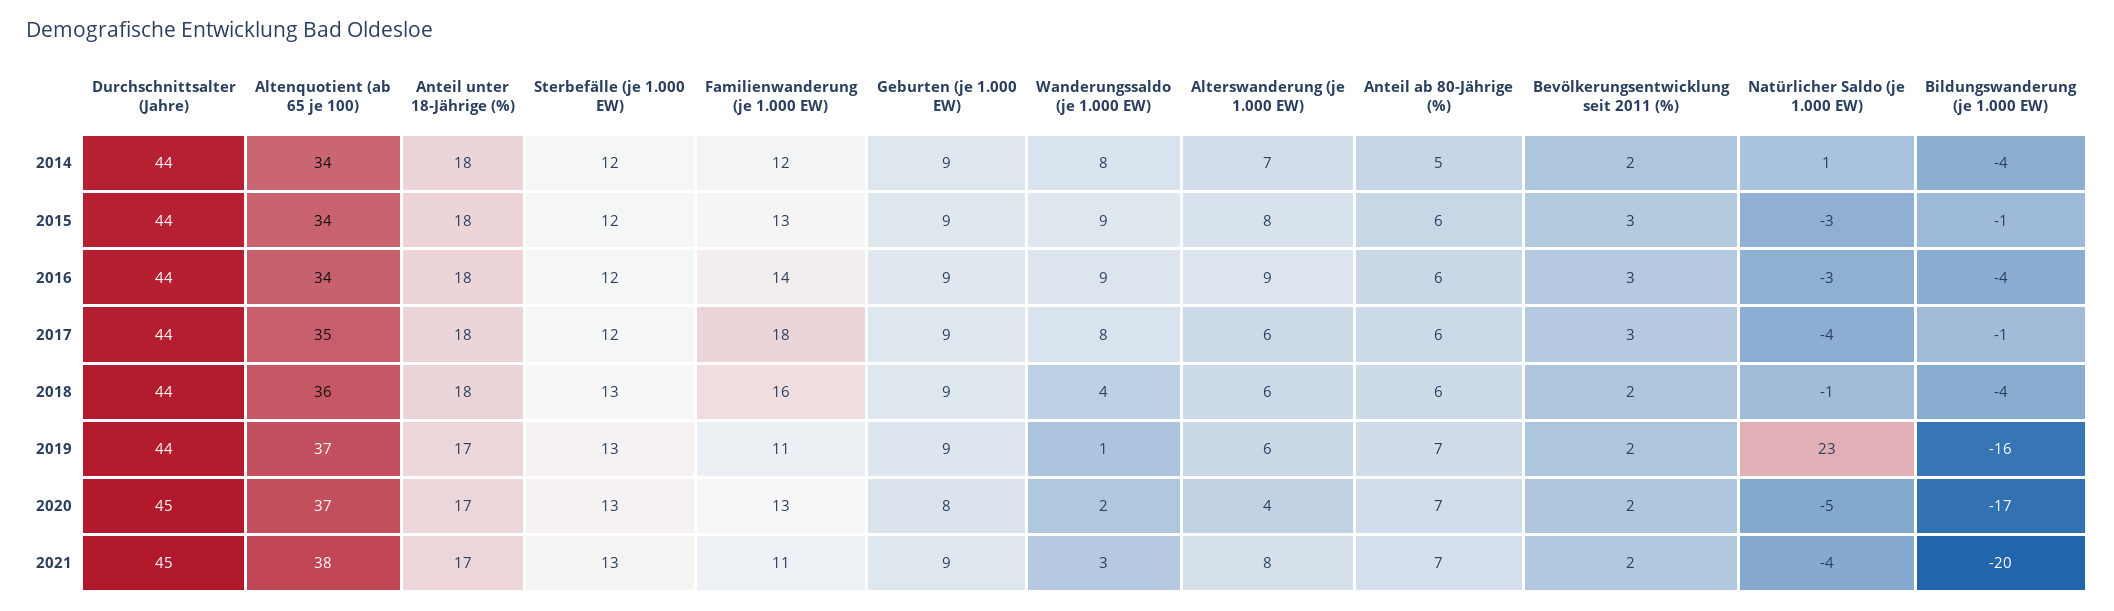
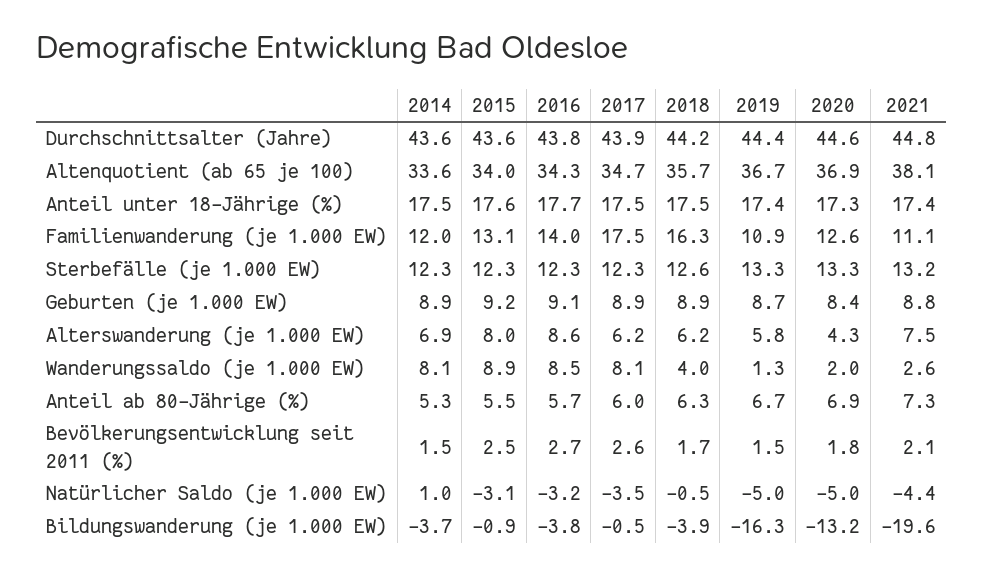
  {
    "Durchschnittsalter (Jahre)": {
      "2014": 43.6,
      "2015": 43.6,
      "2016": 43.8,
      "2017": 43.9,
      "2018": 44.2,
      "2019": 44.4,
      "2020": 44.6,
      "2021": 44.8
    },
    "Altenquotient (ab 65 je 100)": {
      "2014": 33.6,
      "2015": 34,
      "2016": 34.3,
      "2017": 34.7,
      "2018": 35.7,
      "2019": 36.7,
      "2020": 36.9,
      "2021": 38.1
    },
    "Anteil unter 18-Jährige (%)": {
      "2014": 17.5,
      "2015": 17.6,
      "2016": 17.7,
      "2017": 17.5,
      "2018": 17.5,
      "2019": 17.4,
      "2020": 17.3,
      "2021": 17.4
    },
    "Sterbefälle (je 1.000 EW)": {
      "2014": 12.3,
      "2015": 12.3,
      "2016": 12.3,
      "2017": 12.3,
      "2018": 12.6,
      "2019": 13.3,
      "2020": 13.3,
      "2021": 13.2
    },
    "Familienwanderung (je 1.000 EW)": {
      "2014": 12,
      "2015": 13.1,
      "2016": 14,
      "2017": 17.5,
      "2018": 16.3,
      "2019": 10.9,
      "2020": 12.6,
      "2021": 11.1
    },
    "Geburten (je 1.000 EW)": {
      "2014": 8.9,
      "2015": 9.2,
      "2016": 9.1,
      "2017": 8.9,
      "2018": 8.9,
      "2019": 8.7,
      "2020": 8.4,
      "2021": 8.8
    },
    "Wanderungssaldo (je 1.000 EW)": {
      "2014": 8.1,
      "2015": 8.9,
      "2016": 8.5,
      "2017": 8.1,
      "2018": 4,
      "2019": 1.3,
      "2020": 2,
      "2021": 2.6
    },
    "Alterswanderung (je 1.000 EW)": {
      "2014": 6.9,
      "2015": 8,
      "2016": 8.6,
      "2017": 6.2,
      "2018": 6.2,
      "2019": 5.8,
      "2020": 4.3,
      "2021": 7.5
    },
    "Anteil ab 80-Jährige (%)": {
      "2014": 5.3,
      "2015": 5.5,
      "2016": 5.7,
      "2017": 6,
      "2018": 6.3,
      "2019": 6.7,
      "2020": 6.9,
      "2021": 7.3
    },
    "Bevölkerungsentwicklung seit 2011 (%)": {
      "2014": 1.5,
      "2015": 2.5,
      "2016": 2.7,
      "2017": 2.6,
      "2018": 1.7,
      "2019": 1.5,
      "2020": 1.8,
      "2021": 2.1
    },
    "Natürlicher Saldo (je 1.000 EW)": {
      "2014": 1,
      "2015": -3.1,
      "2016": -3.2,
      "2017": -3.5,
      "2018": -0.5,
-     "2019": 23,
+     "2019": -5,
      "2020": -5,
      "2021": -4.4
    },
    "Bildungswanderung (je 1.000 EW)": {
      "2014": -3.7,
      "2015": -0.9,
      "2016": -3.8,
      "2017": -0.5,
      "2018": -3.9,
      "2019": -16.3,
-     "2020": -17,
+     "2020": -13.2,
      "2021": -19.6
    }
  }

